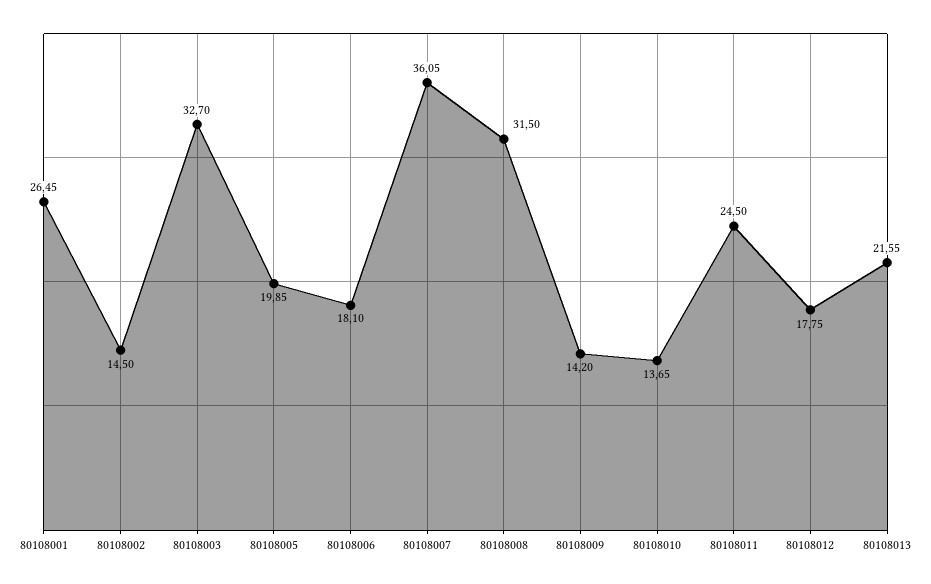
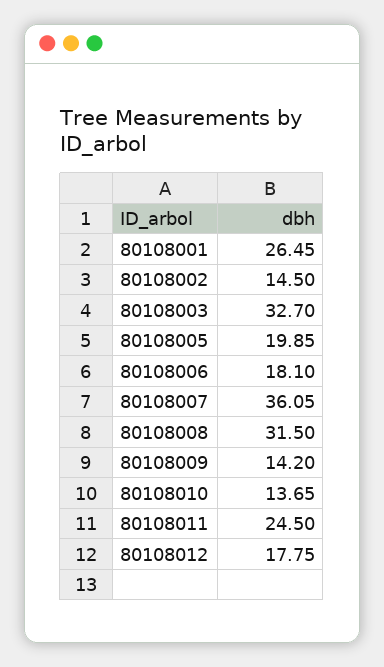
  {
    "80108001": 26.45,
    "80108002": 14.5,
    "80108003": 32.7,
    "80108005": 19.85,
    "80108006": 18.1,
    "80108007": 36.05,
    "80108008": 31.5,
    "80108009": 14.2,
    "80108010": 13.65,
    "80108011": 24.5,
-   "80108012": 17.75,
+   "80108012": 17.75
-   "80108013": 21.55
  }

